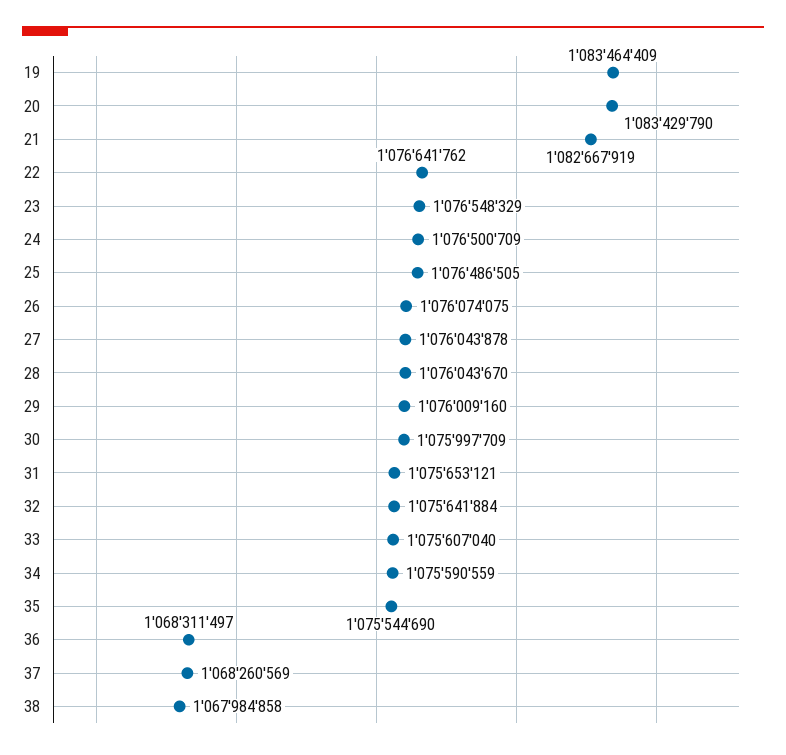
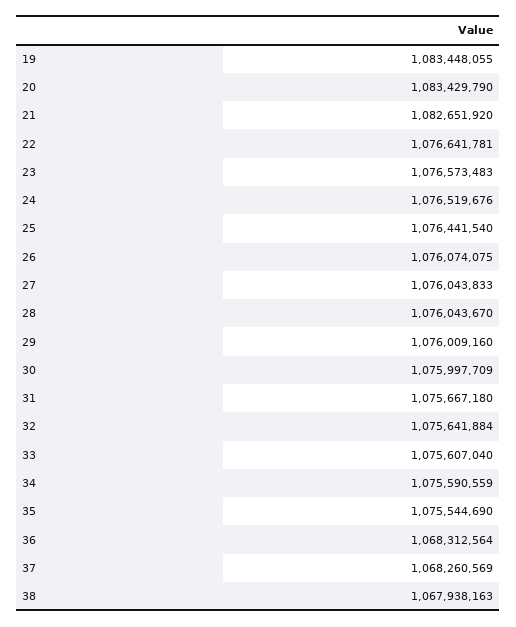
  {
-   "19": 1083464409,
+   "19": 1083448055,
    "20": 1083429790,
-   "21": 1082667919,
+   "21": 1082651920,
-   "22": 1076641762,
+   "22": 1076641781,
-   "23": 1076548329,
+   "23": 1076573483,
-   "24": 1076500709,
+   "24": 1076519676,
-   "25": 1076486505,
+   "25": 1076441540,
    "26": 1076074075,
-   "27": 1076043878,
+   "27": 1076043833,
    "28": 1076043670,
    "29": 1076009160,
    "30": 1075997709,
-   "31": 1075653121,
+   "31": 1075667180,
    "32": 1075641884,
    "33": 1075607040,
    "34": 1075590559,
    "35": 1075544690,
-   "36": 1068311497,
+   "36": 1068312564,
    "37": 1068260569,
-   "38": 1067984858
+   "38": 1067938163
  }

